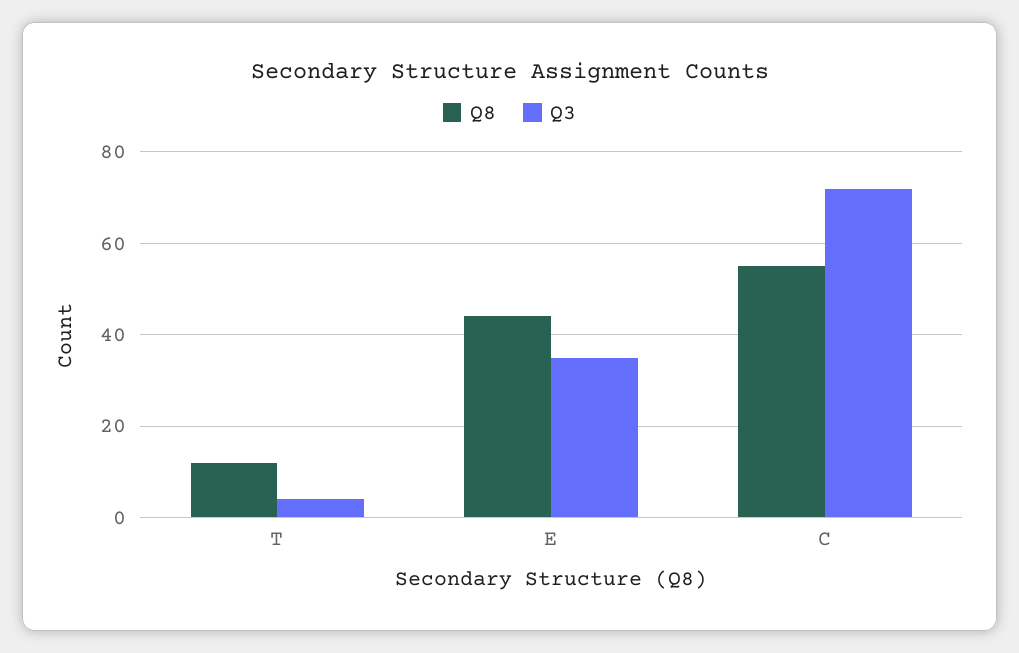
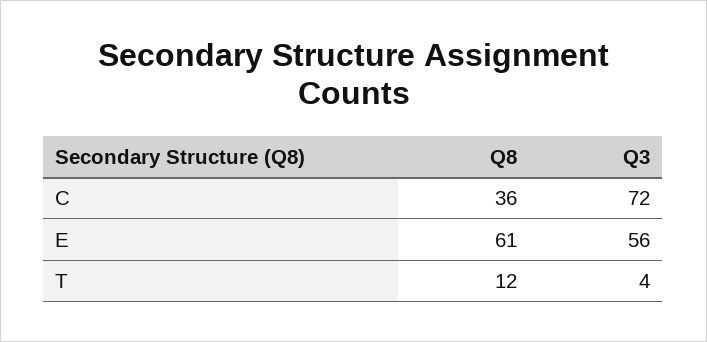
  {
    "Q8": {
      "T": 12,
-     "E": 45,
+     "E": 61,
-     "C": 55
+     "C": 36
    },
    "Q3": {
      "T": 4,
-     "E": 35,
+     "E": 56,
      "C": 72
    }
  }

